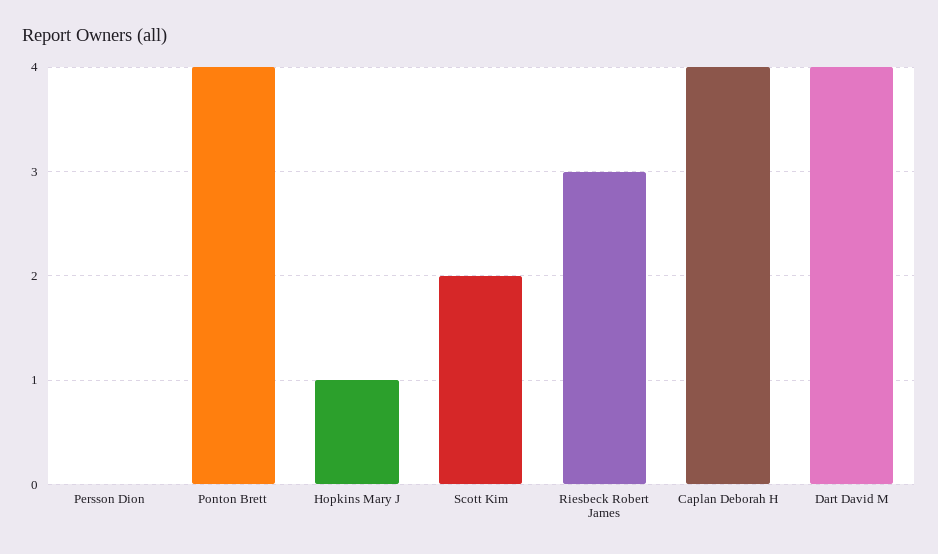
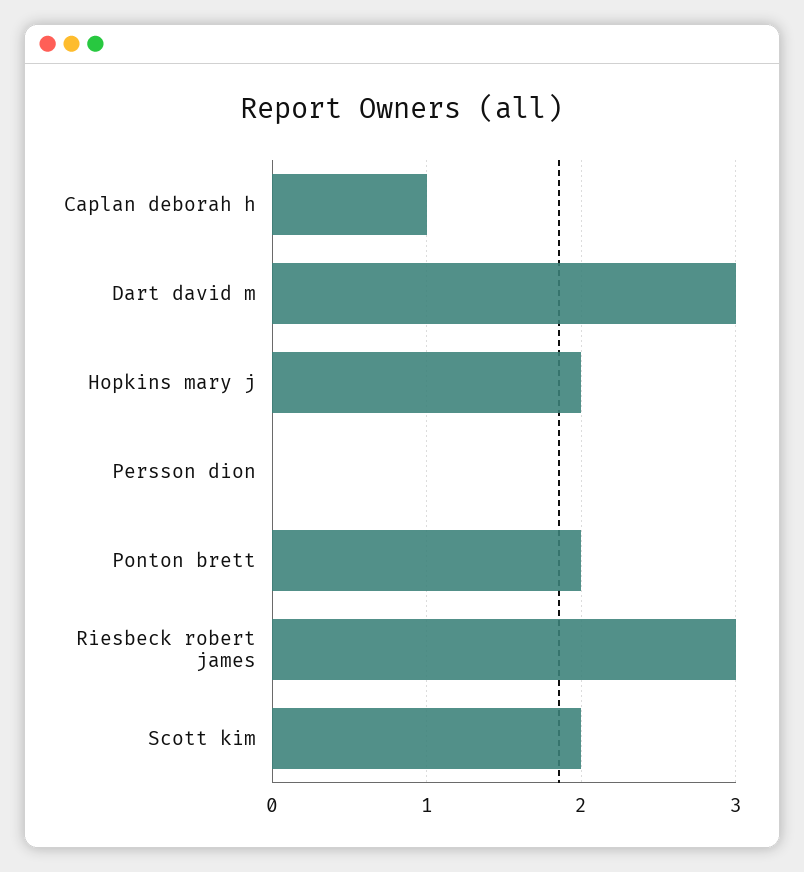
  {
    "Persson Dion": 0,
-   "Ponton Brett": 4,
+   "Ponton Brett": 2,
-   "Hopkins Mary J": 1,
+   "Hopkins Mary J": 2,
    "Scott Kim": 2,
    "Riesbeck Robert James": 3,
-   "Caplan Deborah H": 4,
+   "Caplan Deborah H": 1,
-   "Dart David M": 4
+   "Dart David M": 3
  }

